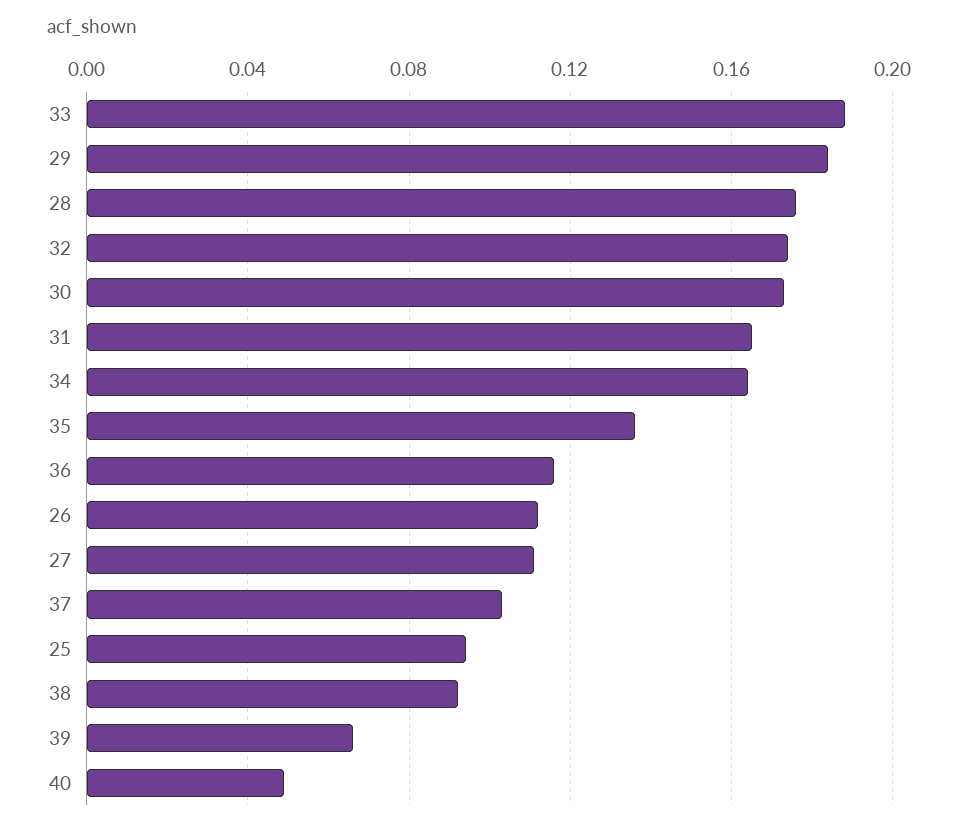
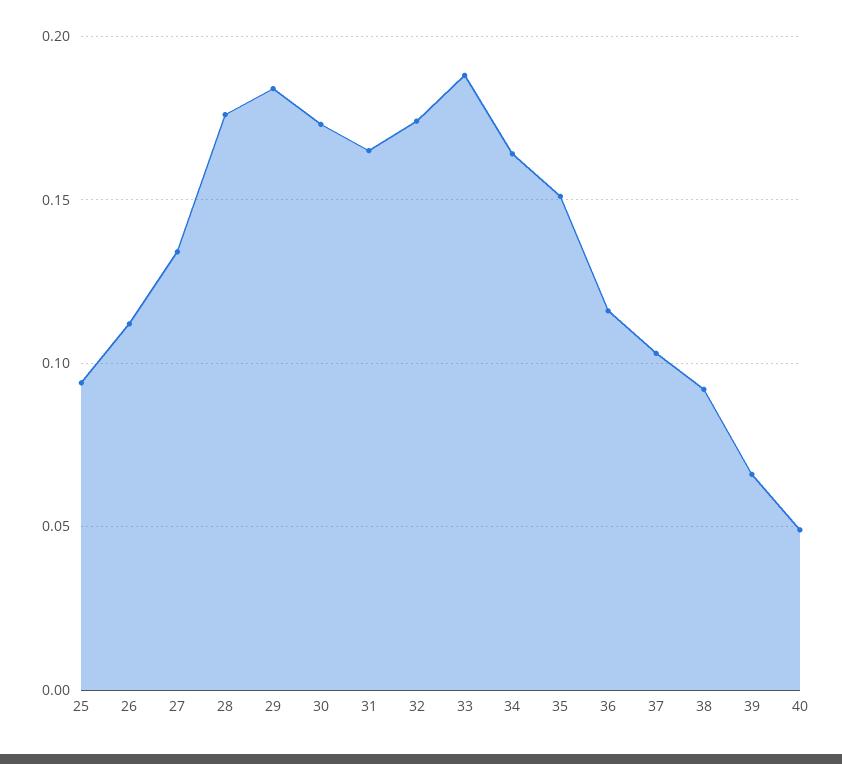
  {
    "33": 0.19,
    "29": 0.185,
    "28": 0.175,
    "32": 0.175,
    "30": 0.175,
    "31": 0.165,
    "34": 0.165,
-   "35": 0.135,
+   "35": 0.15,
    "36": 0.115,
    "26": 0.11,
-   "27": 0.11,
+   "27": 0.135,
    "37": 0.105,
    "25": 0.095,
    "38": 0.09,
    "39": 0.065,
    "40": 0.05
  }

